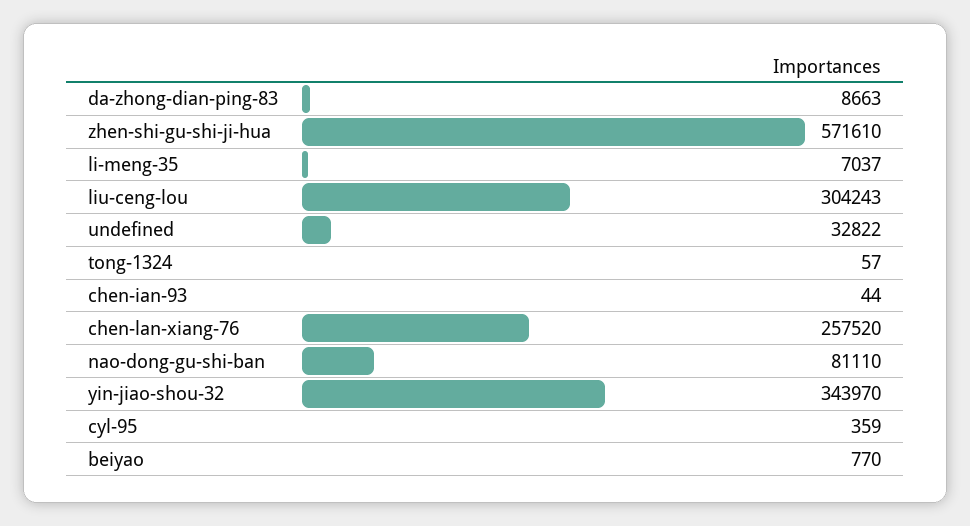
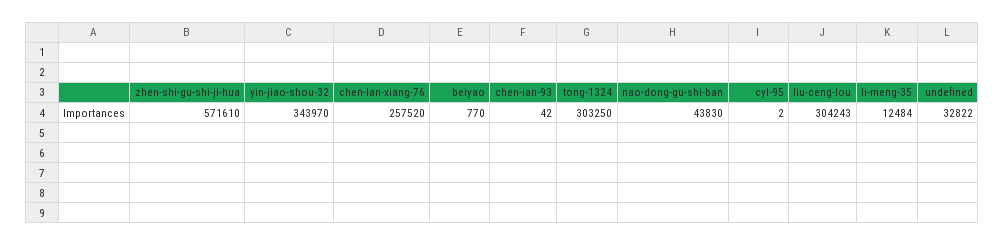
  {
-   "da-zhong-dian-ping-83": 8663,
    "zhen-shi-gu-shi-ji-hua": 571610,
-   "li-meng-35": 7037,
+   "li-meng-35": 12484,
    "liu-ceng-lou": 304243,
    "undefined": 32822,
-   "tong-1324": 57,
+   "tong-1324": 303250,
-   "chen-ian-93": 44,
+   "chen-ian-93": 42,
    "chen-lan-xiang-76": 257520,
-   "nao-dong-gu-shi-ban": 81110,
+   "nao-dong-gu-shi-ban": 43830,
    "yin-jiao-shou-32": 343970,
-   "cyl-95": 359,
+   "cyl-95": 2,
    "beiyao": 770
  }

